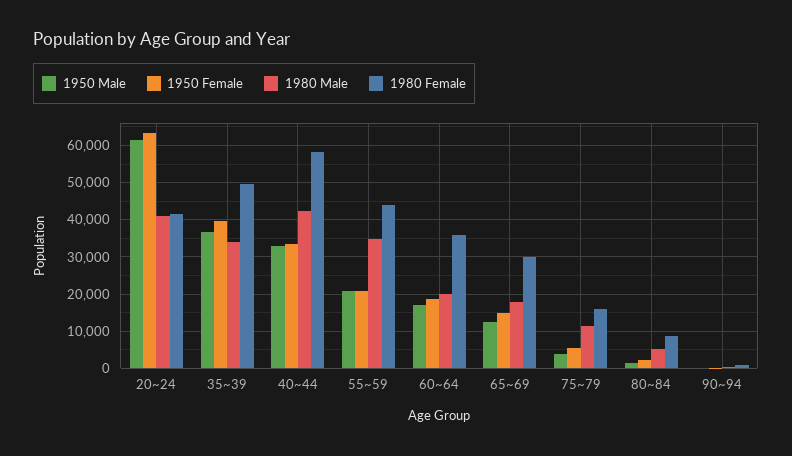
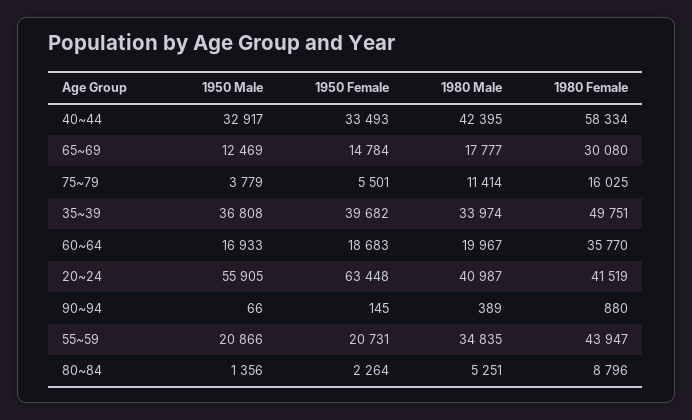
  {
    "1950 Male": {
-     "20~24": 62000,
+     "20~24": 55905,
      "35~39": 36808,
      "40~44": 32917,
      "55~59": 20866,
      "60~64": 16933,
      "65~69": 12469,
      "75~79": 3779,
      "80~84": 1356,
      "90~94": 66
    },
    "1950 Female": {
      "20~24": 63448,
      "35~39": 39682,
      "40~44": 33493,
      "55~59": 20731,
      "60~64": 18683,
      "65~69": 14784,
      "75~79": 5501,
      "80~84": 2264,
      "90~94": 145
    },
    "1980 Male": {
      "20~24": 40987,
      "35~39": 33974,
      "40~44": 42395,
      "55~59": 34835,
      "60~64": 19967,
      "65~69": 17777,
      "75~79": 11414,
      "80~84": 5251,
      "90~94": 389
    },
    "1980 Female": {
      "20~24": 41519,
      "35~39": 49751,
      "40~44": 58334,
      "55~59": 43947,
      "60~64": 35770,
      "65~69": 30080,
      "75~79": 16025,
      "80~84": 8796,
      "90~94": 880
    }
  }

